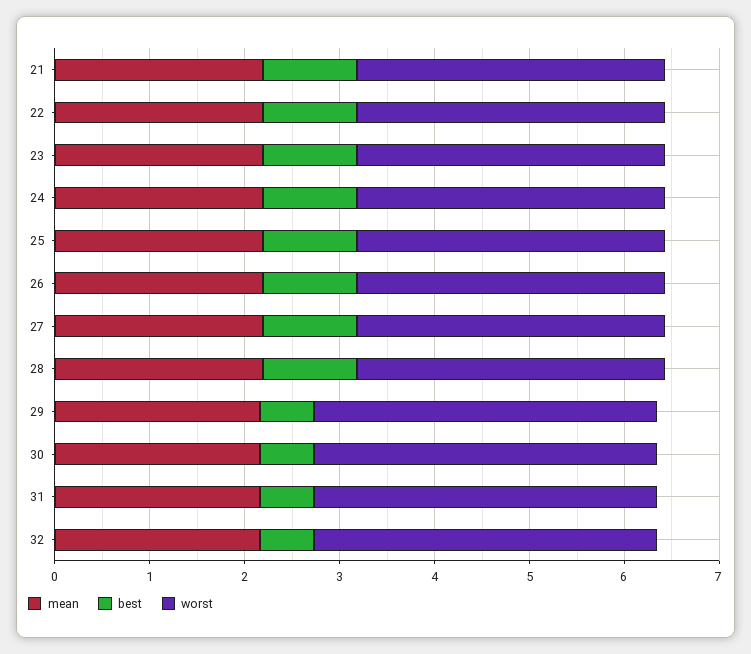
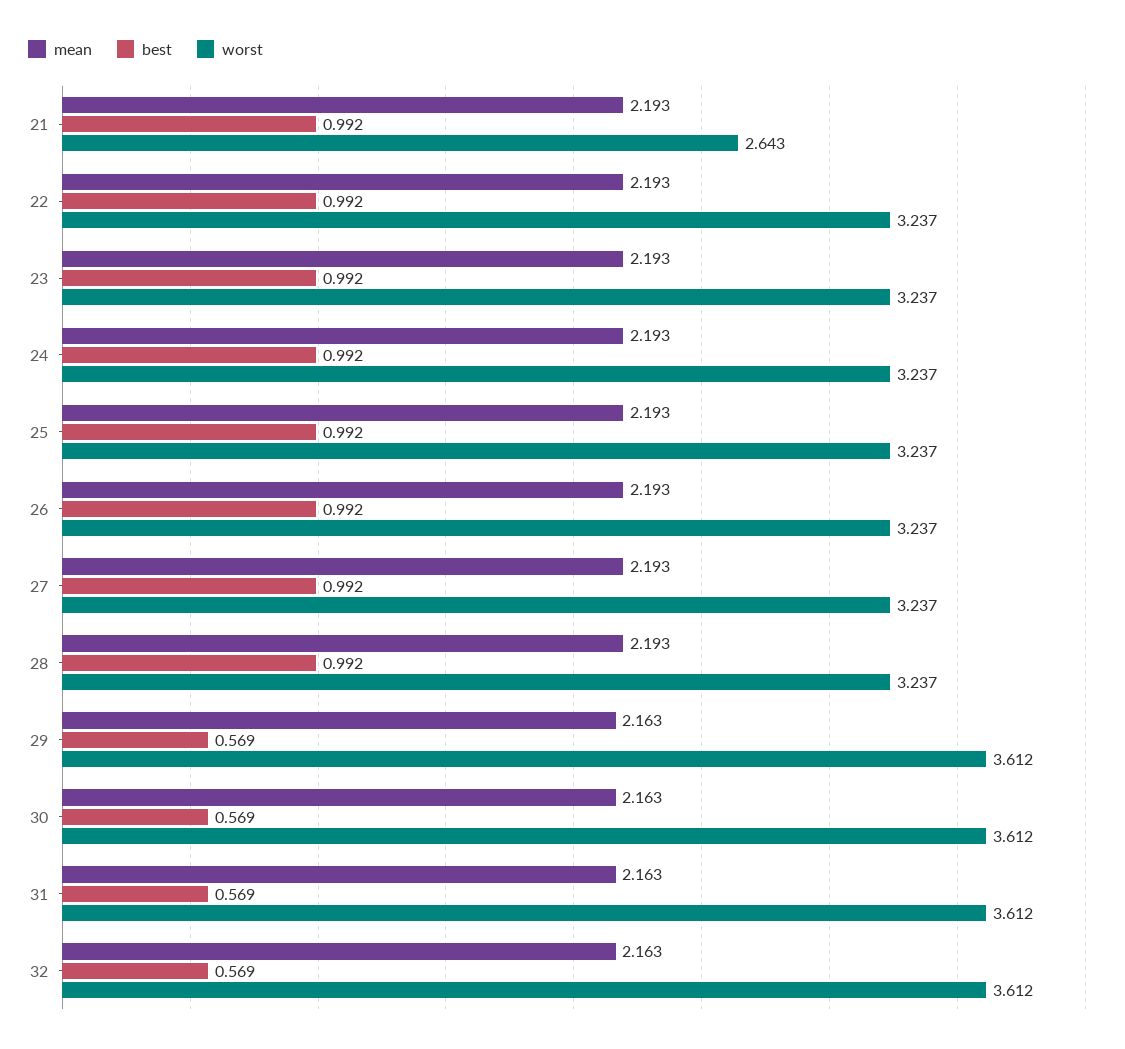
  {
    "mean": {
      "21": 2.193,
      "22": 2.193,
      "23": 2.193,
      "24": 2.193,
      "25": 2.193,
      "26": 2.193,
      "27": 2.193,
      "28": 2.193,
      "29": 2.163,
      "30": 2.163,
      "31": 2.163,
      "32": 2.163
    },
    "best": {
      "21": 0.992,
      "22": 0.992,
      "23": 0.992,
      "24": 0.992,
      "25": 0.992,
      "26": 0.992,
      "27": 0.992,
      "28": 0.992,
      "29": 0.569,
      "30": 0.569,
      "31": 0.569,
      "32": 0.569
    },
    "worst": {
-     "21": 3.2,
+     "21": 2.643,
      "22": 3.237,
      "23": 3.237,
      "24": 3.237,
      "25": 3.237,
      "26": 3.237,
      "27": 3.237,
      "28": 3.237,
      "29": 3.612,
      "30": 3.612,
      "31": 3.612,
      "32": 3.612
    }
  }

